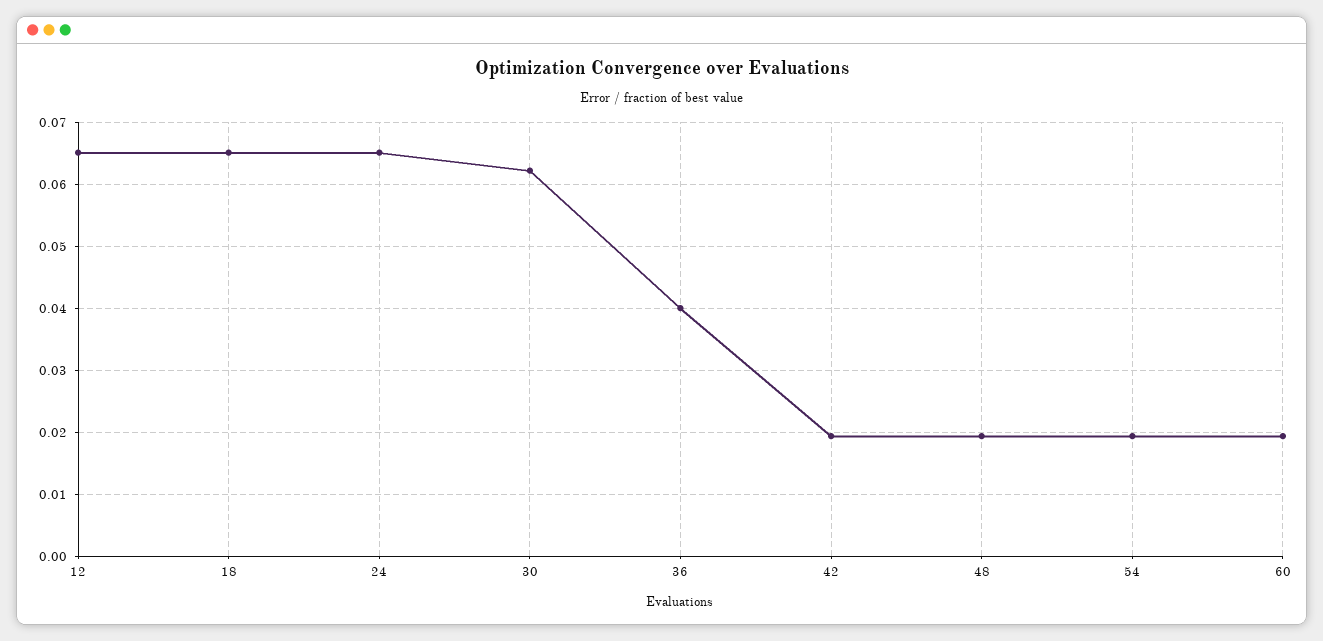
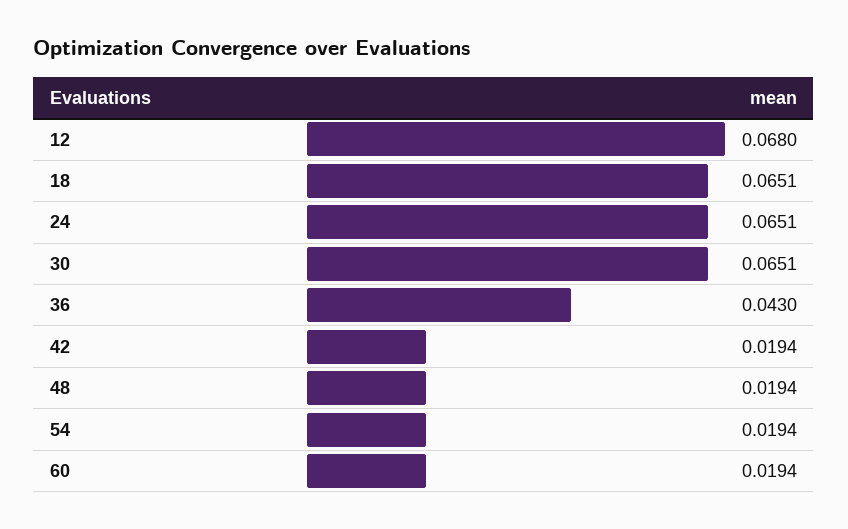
  {
-   "12": 0.065,
+   "12": 0.068,
    "18": 0.0651,
    "24": 0.0651,
-   "30": 0.062,
+   "30": 0.0651,
-   "36": 0.04,
+   "36": 0.043,
    "42": 0.0194,
    "48": 0.0194,
    "54": 0.0194,
    "60": 0.0194
  }

